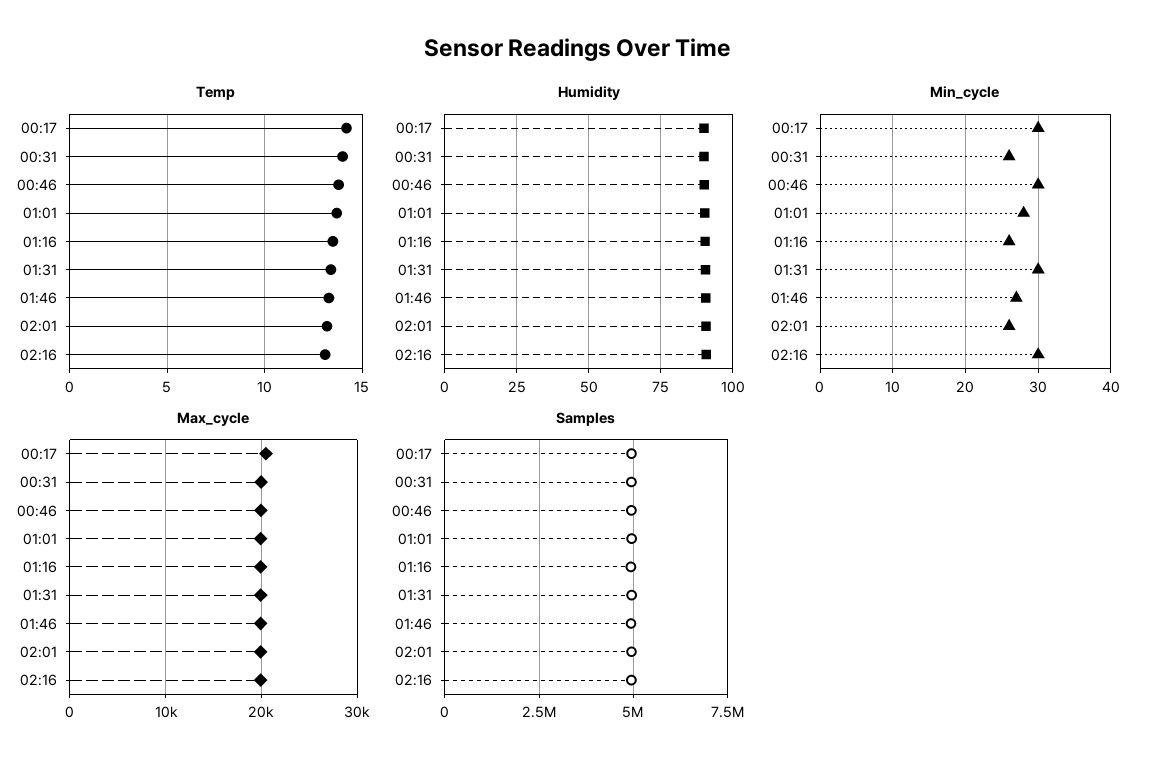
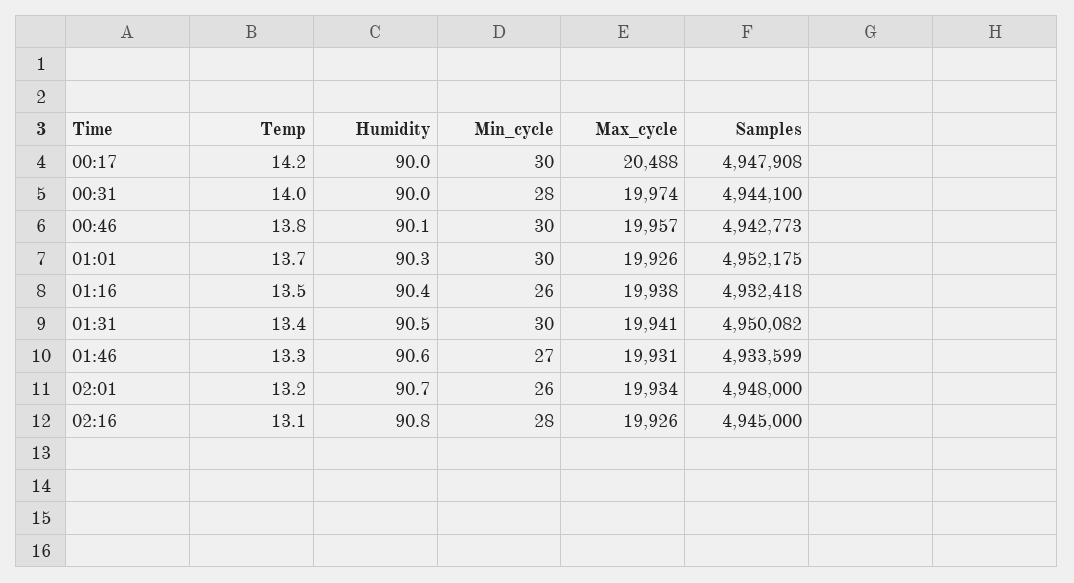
  {
    "Temp": {
      "00:17": 14.2,
      "00:31": 14,
      "00:46": 13.8,
      "01:01": 13.7,
      "01:16": 13.5,
      "01:31": 13.4,
      "01:46": 13.3,
      "02:01": 13.2,
      "02:16": 13.1
    },
    "Humidity": {
      "00:17": 90,
      "00:31": 90,
      "00:46": 90.1,
      "01:01": 90.3,
      "01:16": 90.4,
      "01:31": 90.5,
      "01:46": 90.6,
      "02:01": 90.7,
      "02:16": 90.8
    },
    "Min_cycle": {
      "00:17": 30,
-     "00:31": 26,
+     "00:31": 28,
      "00:46": 30,
-     "01:01": 28,
+     "01:01": 30,
      "01:16": 26,
      "01:31": 30,
      "01:46": 27,
      "02:01": 26,
-     "02:16": 30
+     "02:16": 28
    },
    "Max_cycle": {
      "00:17": 20488,
      "00:31": 19974,
      "00:46": 19957,
      "01:01": 19926,
      "01:16": 19938,
      "01:31": 19941,
      "01:46": 19931,
      "02:01": 19934,
      "02:16": 19926
    },
    "Samples": {
      "00:17": 4947908,
      "00:31": 4944100,
      "00:46": 4942773,
      "01:01": 4952175,
      "01:16": 4932418,
      "01:31": 4950082,
      "01:46": 4933599,
      "02:01": 4948000,
      "02:16": 4945000
    }
  }

